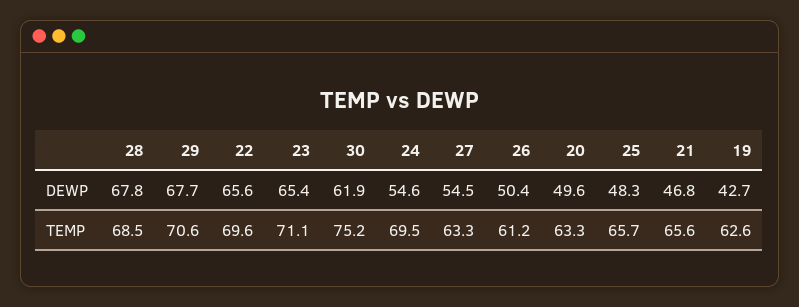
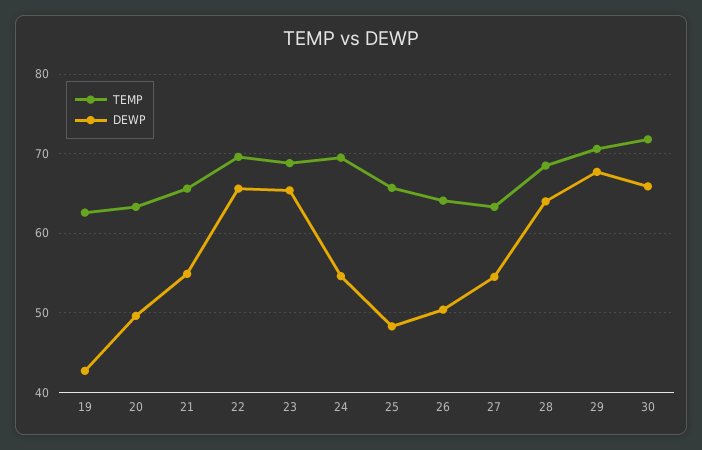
  {
    "DEWP": {
-     "28": 67.8,
+     "28": 64,
      "29": 67.7,
      "22": 65.6,
      "23": 65.4,
-     "30": 61.9,
+     "30": 66,
      "24": 54.6,
      "27": 54.5,
      "26": 50.4,
      "20": 49.6,
      "25": 48.3,
-     "21": 46.8,
+     "21": 55,
      "19": 42.7
    },
    "TEMP": {
      "28": 68.5,
      "29": 70.6,
      "22": 69.6,
-     "23": 71.1,
+     "23": 69,
-     "30": 75.2,
+     "30": 72,
      "24": 69.5,
      "27": 63.3,
-     "26": 61.2,
+     "26": 64,
      "20": 63.3,
      "25": 65.7,
      "21": 65.6,
      "19": 62.6
    }
  }

